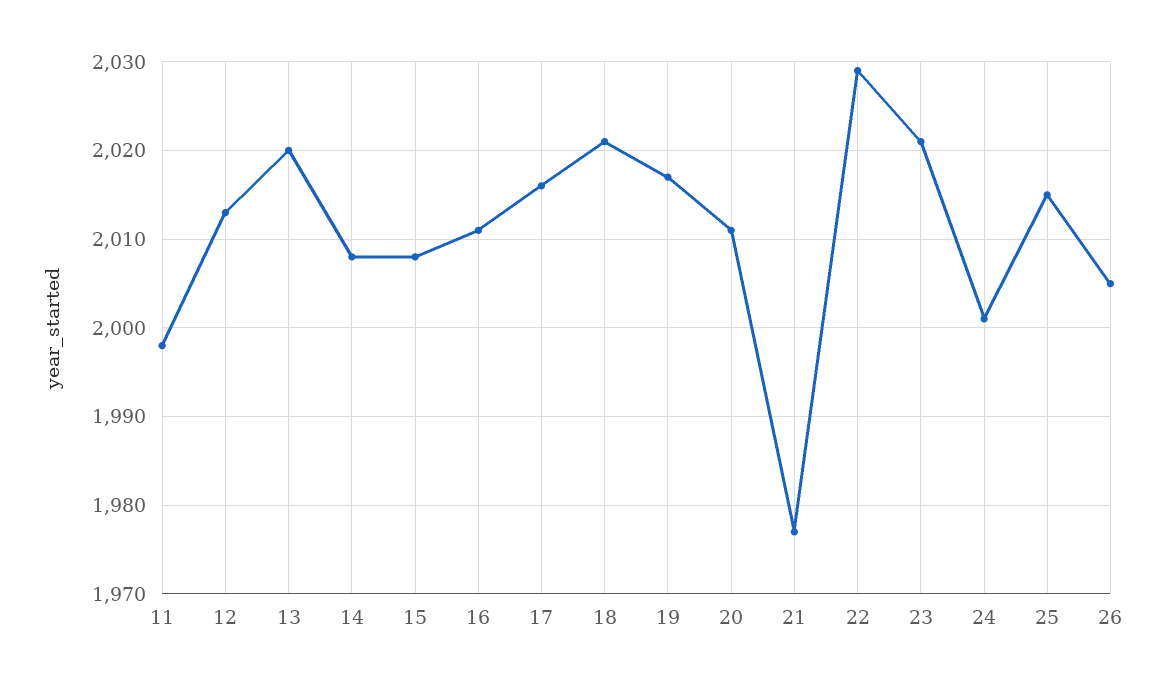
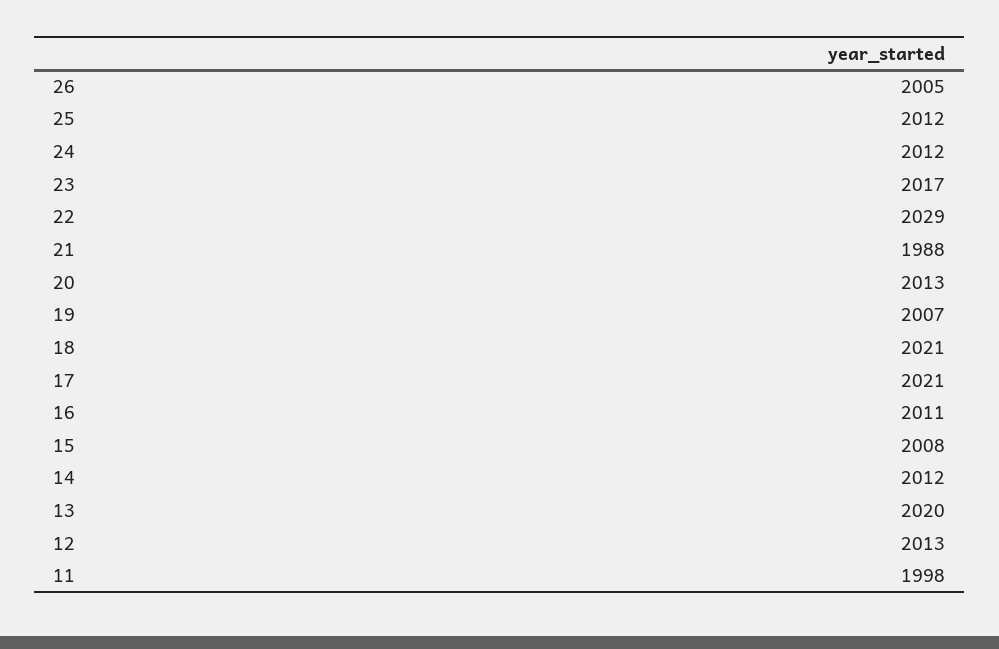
  {
    "11": 1998,
    "12": 2013,
    "13": 2020,
-   "14": 2008,
+   "14": 2012,
    "15": 2008,
    "16": 2011,
-   "17": 2016,
+   "17": 2021,
    "18": 2021,
-   "19": 2017,
+   "19": 2007,
-   "20": 2011,
+   "20": 2013,
-   "21": 1977,
+   "21": 1988,
    "22": 2029,
-   "23": 2021,
+   "23": 2017,
-   "24": 2001,
+   "24": 2012,
-   "25": 2015,
+   "25": 2012,
    "26": 2005
  }

